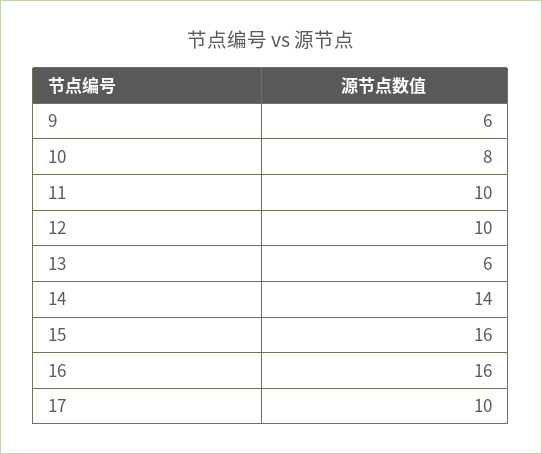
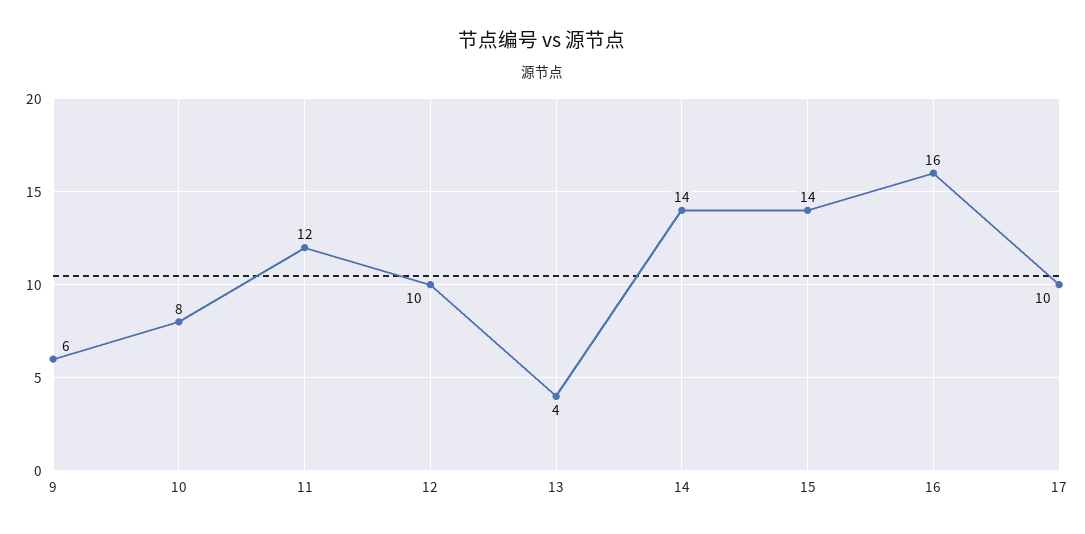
  {
    "9": 6,
    "10": 8,
-   "11": 10,
+   "11": 12,
    "12": 10,
-   "13": 6,
+   "13": 4,
    "14": 14,
-   "15": 16,
+   "15": 14,
    "16": 16,
    "17": 10
  }

